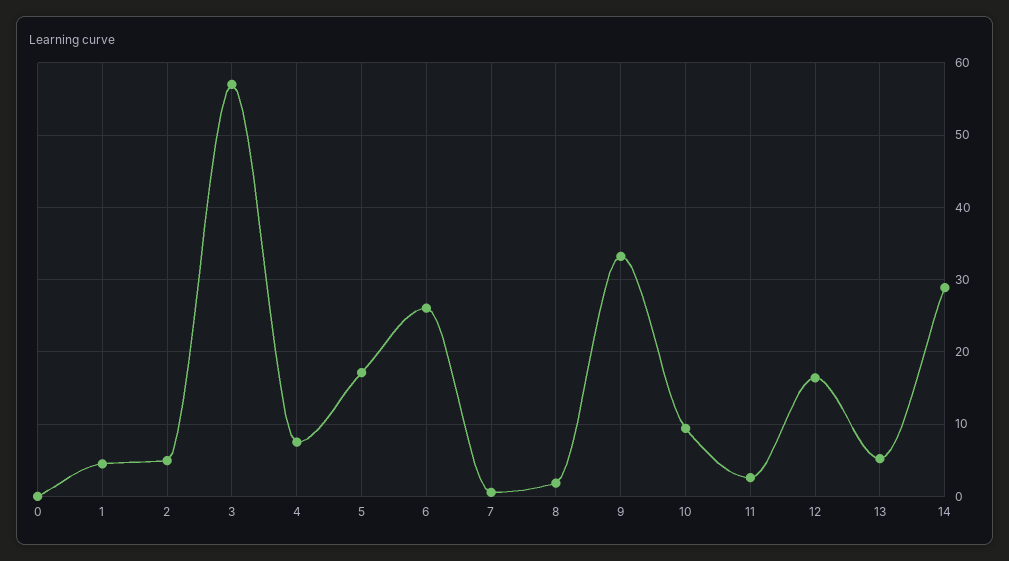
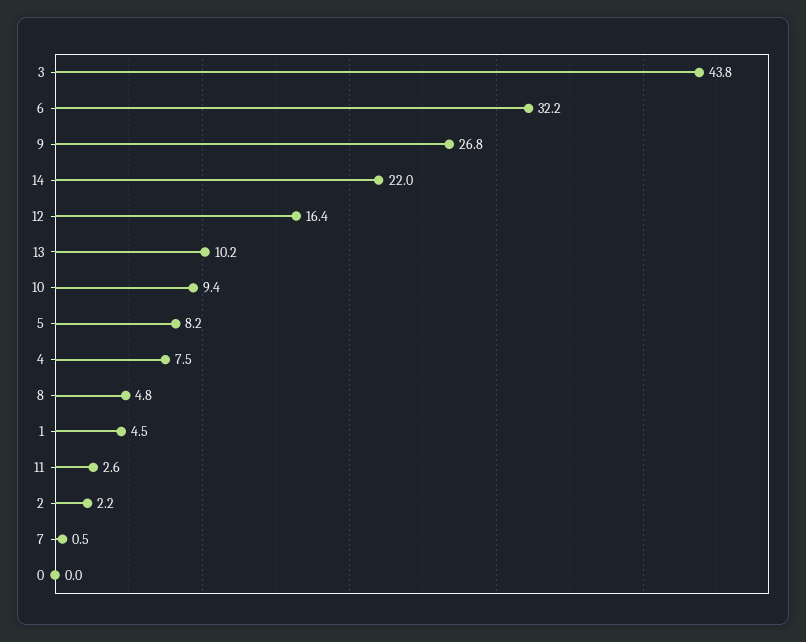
  {
    "0": 0,
    "1": 4.5,
-   "2": 5,
+   "2": 2.2,
-   "3": 57,
+   "3": 43.8,
    "4": 7.5,
-   "5": 17,
+   "5": 8.2,
-   "6": 26,
+   "6": 32.2,
    "7": 0.5,
-   "8": 2,
+   "8": 4.8,
-   "9": 33,
+   "9": 26.8,
    "10": 9.4,
    "11": 2.6,
    "12": 16.4,
-   "13": 5,
+   "13": 10.2,
-   "14": 29
+   "14": 22
  }

